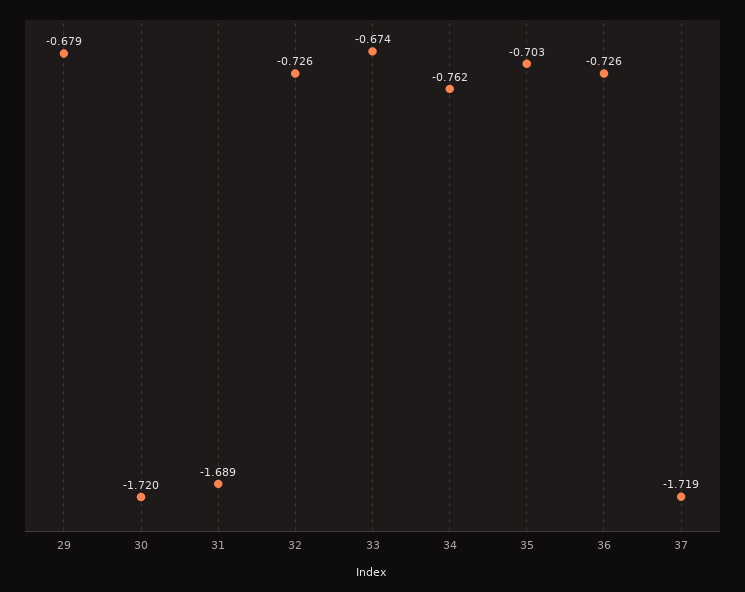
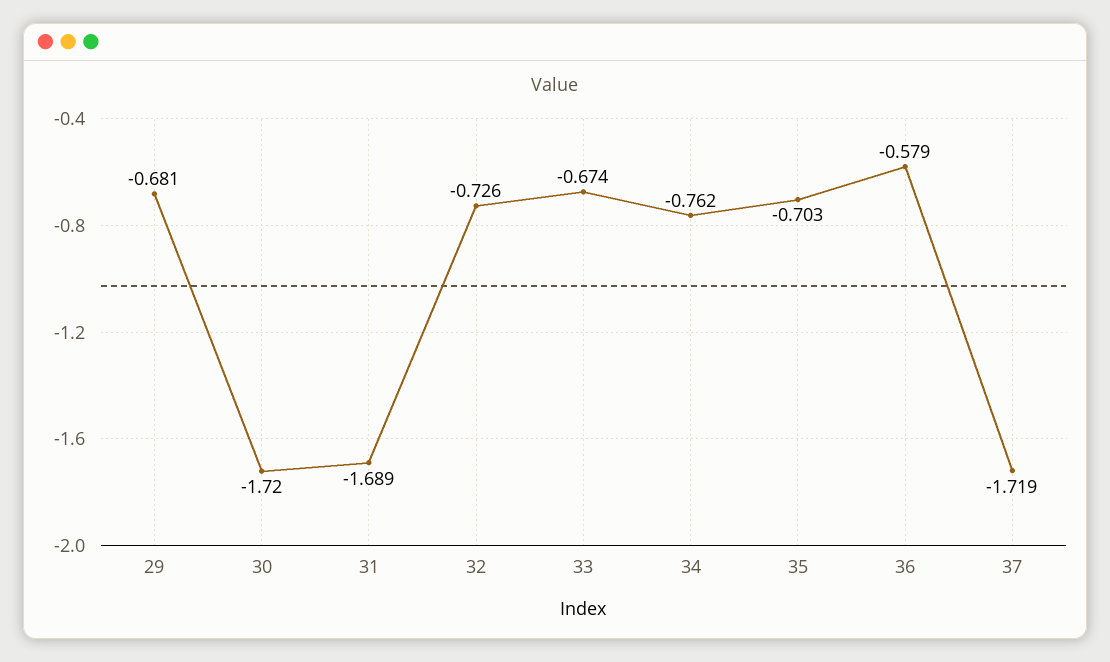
  {
-   "29": -0.679,
+   "29": -0.681,
    "30": -1.72,
    "31": -1.689,
    "32": -0.726,
    "33": -0.674,
    "34": -0.762,
    "35": -0.703,
-   "36": -0.726,
+   "36": -0.579,
    "37": -1.719
  }

